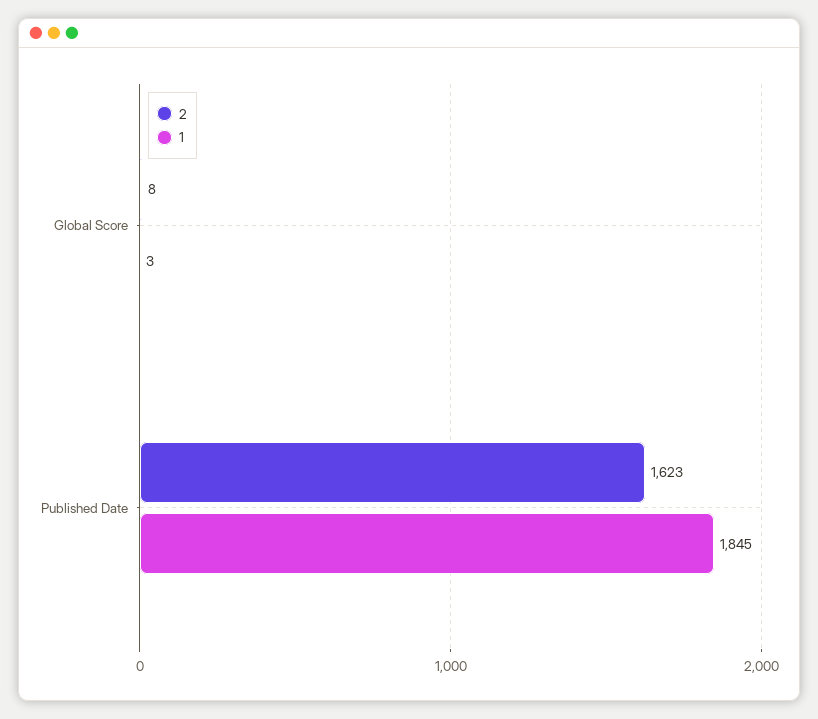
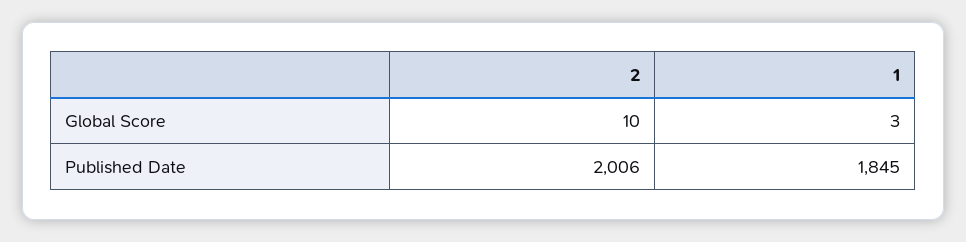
  {
    "2": {
-     "Global Score": 8,
+     "Global Score": 10,
-     "Published Date": 1623
+     "Published Date": 2006
    },
    "1": {
      "Global Score": 3,
      "Published Date": 1845
    }
  }

